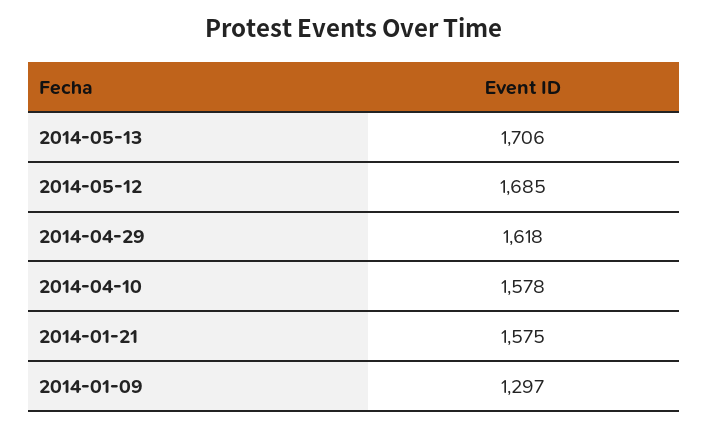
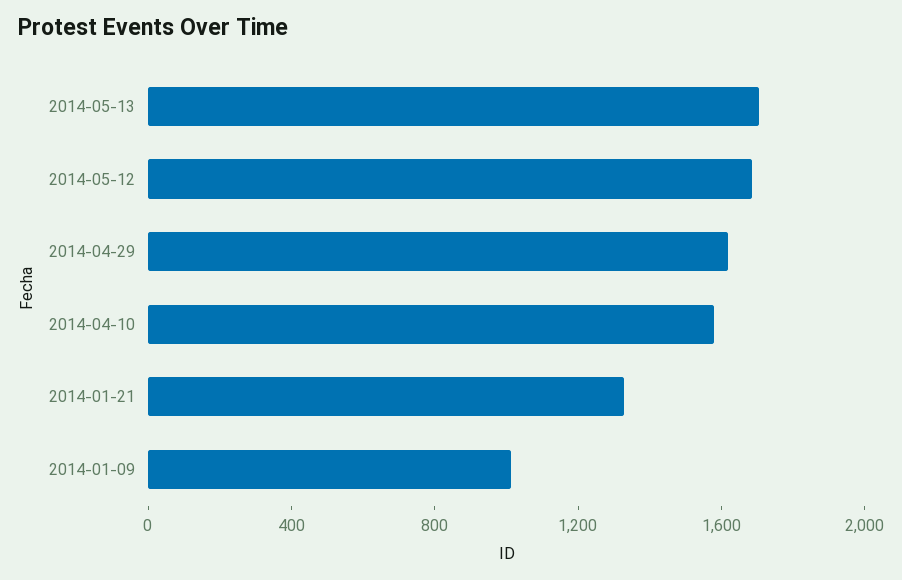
  {
    "2014-05-13": 1706,
    "2014-05-12": 1685,
    "2014-04-29": 1618,
    "2014-04-10": 1578,
-   "2014-01-21": 1575,
+   "2014-01-21": 1300,
-   "2014-01-09": 1297
+   "2014-01-09": 1000
  }

